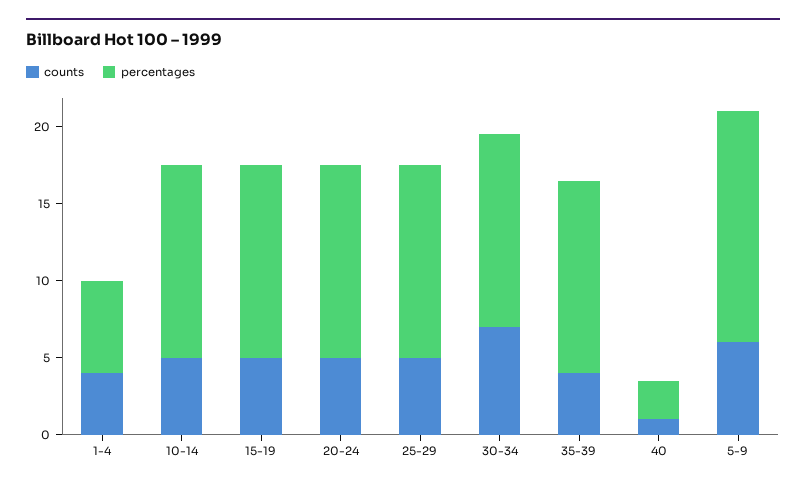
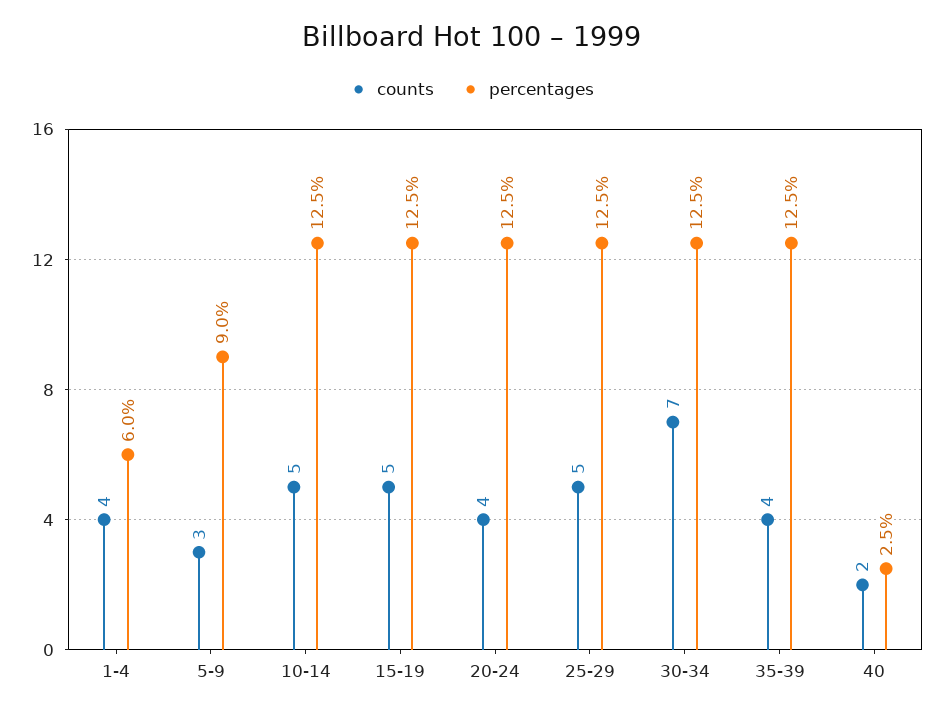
  {
    "counts": {
      "1-4": 4,
      "10-14": 5,
      "15-19": 5,
-     "20-24": 5,
+     "20-24": 4,
      "25-29": 5,
      "30-34": 7,
      "35-39": 4,
-     "40": 1,
+     "40": 2,
-     "5-9": 6
+     "5-9": 3
    },
    "percentages": {
      "1-4": 6,
      "10-14": 12.5,
      "15-19": 12.5,
      "20-24": 12.5,
      "25-29": 12.5,
      "30-34": 12.5,
      "35-39": 12.5,
      "40": 2.5,
-     "5-9": 15
+     "5-9": 9
    }
  }

